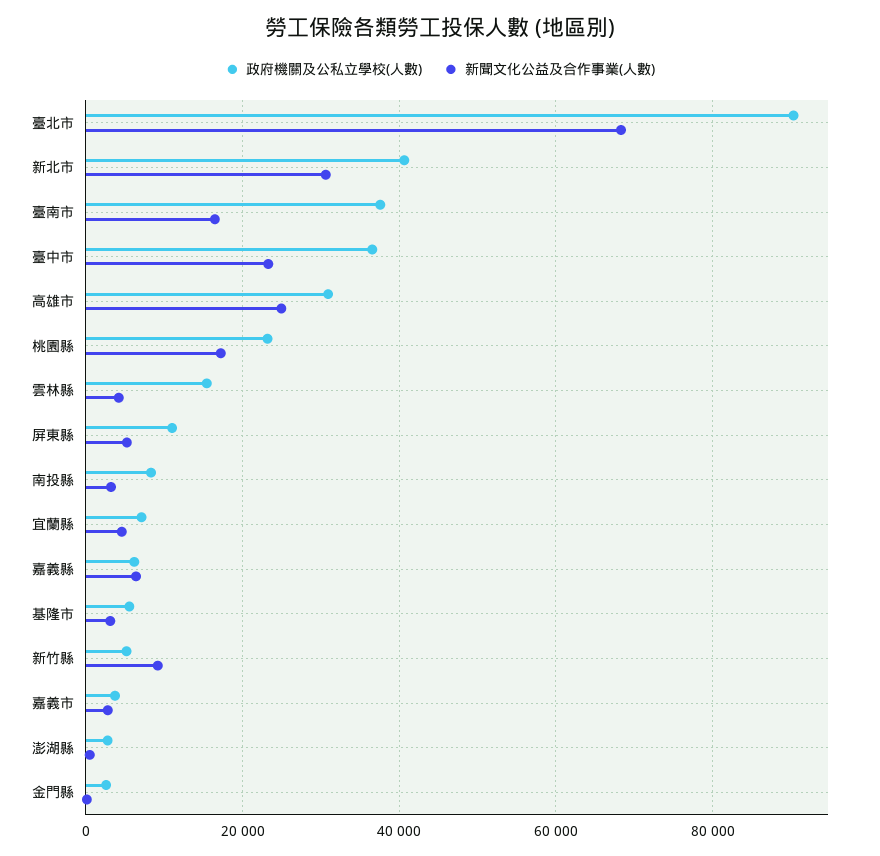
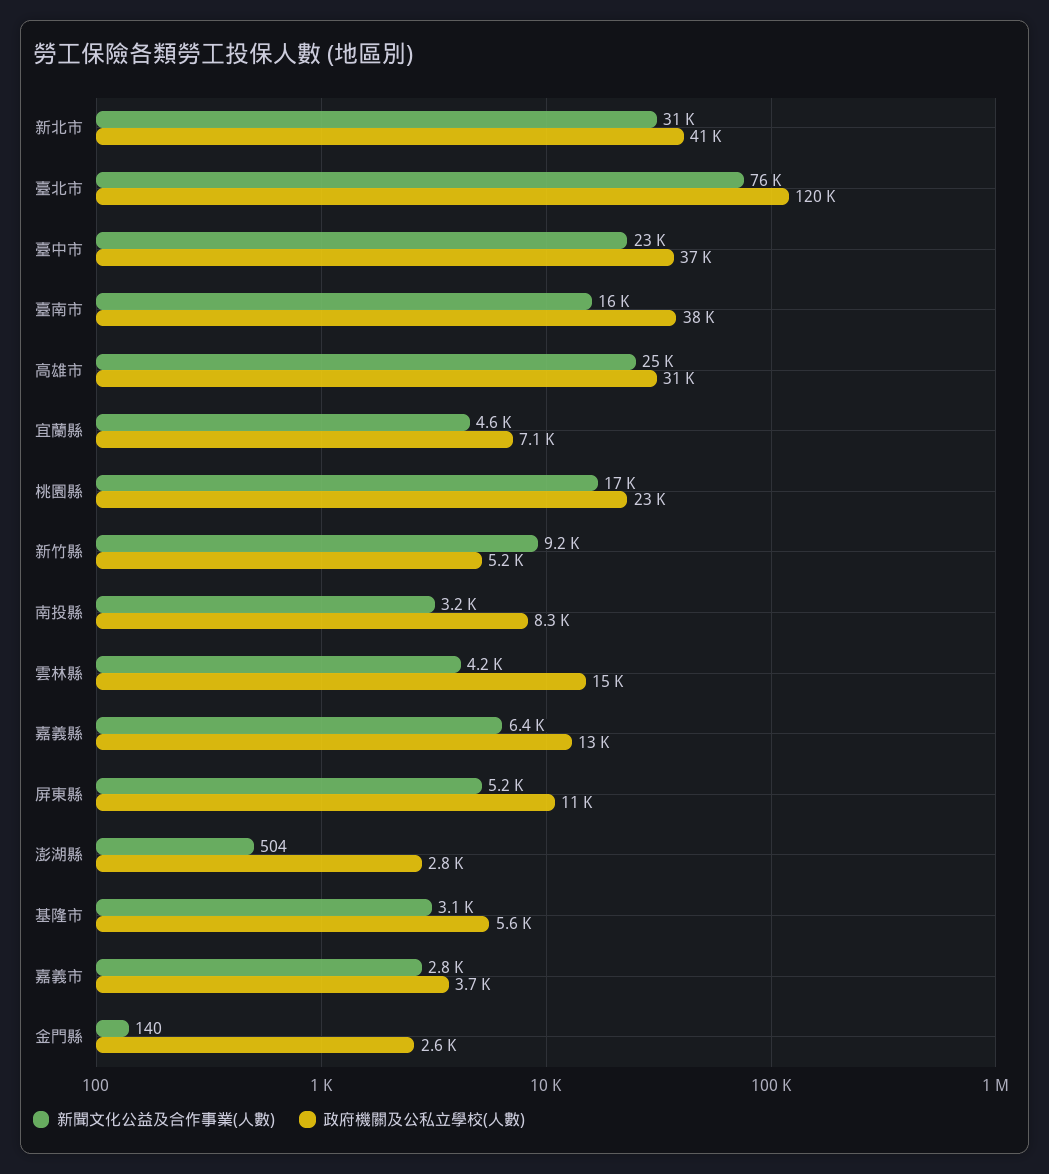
  {
    "政府機關及公私立學校(人數)": {
-     "臺北市": 90000,
+     "臺北市": 120000,
      "新北市": 41000,
      "臺南市": 38000,
      "臺中市": 37000,
      "高雄市": 31000,
      "桃園縣": 23000,
      "雲林縣": 15000,
      "屏東縣": 11000,
      "南投縣": 8300,
      "宜蘭縣": 7100,
-     "嘉義縣": 6000,
+     "嘉義縣": 13000,
      "基隆市": 5600,
      "新竹縣": 5200,
      "嘉義市": 3700,
      "澎湖縣": 2800,
      "金門縣": 2600
    },
    "新聞文化公益及合作事業(人數)": {
-     "臺北市": 68000,
+     "臺北市": 76000,
      "新北市": 31000,
      "臺南市": 16000,
      "臺中市": 23000,
      "高雄市": 25000,
      "桃園縣": 17000,
      "雲林縣": 4200,
      "屏東縣": 5200,
      "南投縣": 3200,
      "宜蘭縣": 4600,
      "嘉義縣": 6400,
      "基隆市": 3100,
      "新竹縣": 9200,
      "嘉義市": 2800,
      "澎湖縣": 504,
      "金門縣": 140
    }
  }

